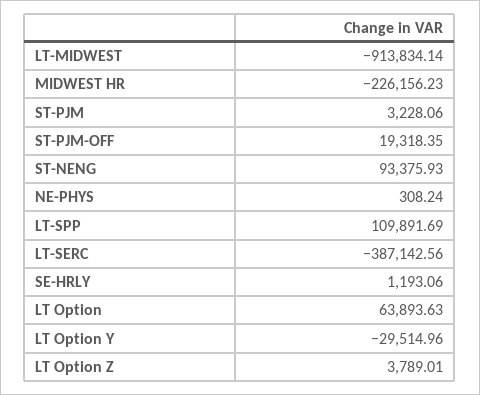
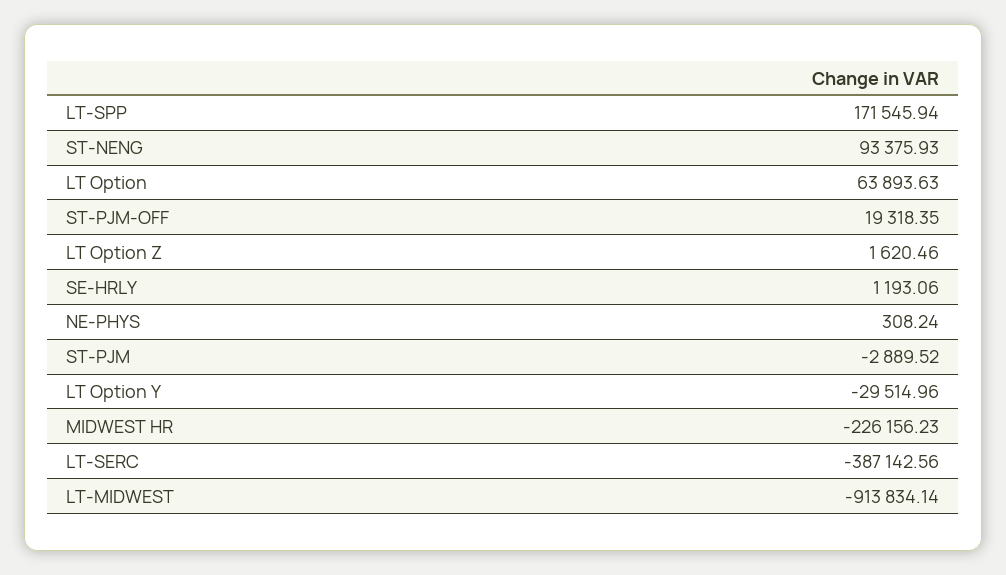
  {
    "LT-MIDWEST": -913834.14,
    "MIDWEST HR": -226156.23,
-   "ST-PJM": 3228.06,
+   "ST-PJM": -2889.52,
    "ST-PJM-OFF": 19318.35,
    "ST-NENG": 93375.93,
    "NE-PHYS": 308.24,
-   "LT-SPP": 109891.69,
+   "LT-SPP": 171545.94,
    "LT-SERC": -387142.56,
    "SE-HRLY": 1193.06,
    "LT Option": 63893.63,
    "LT Option Y": -29514.96,
-   "LT Option Z": 3789.01
+   "LT Option Z": 1620.46
  }

